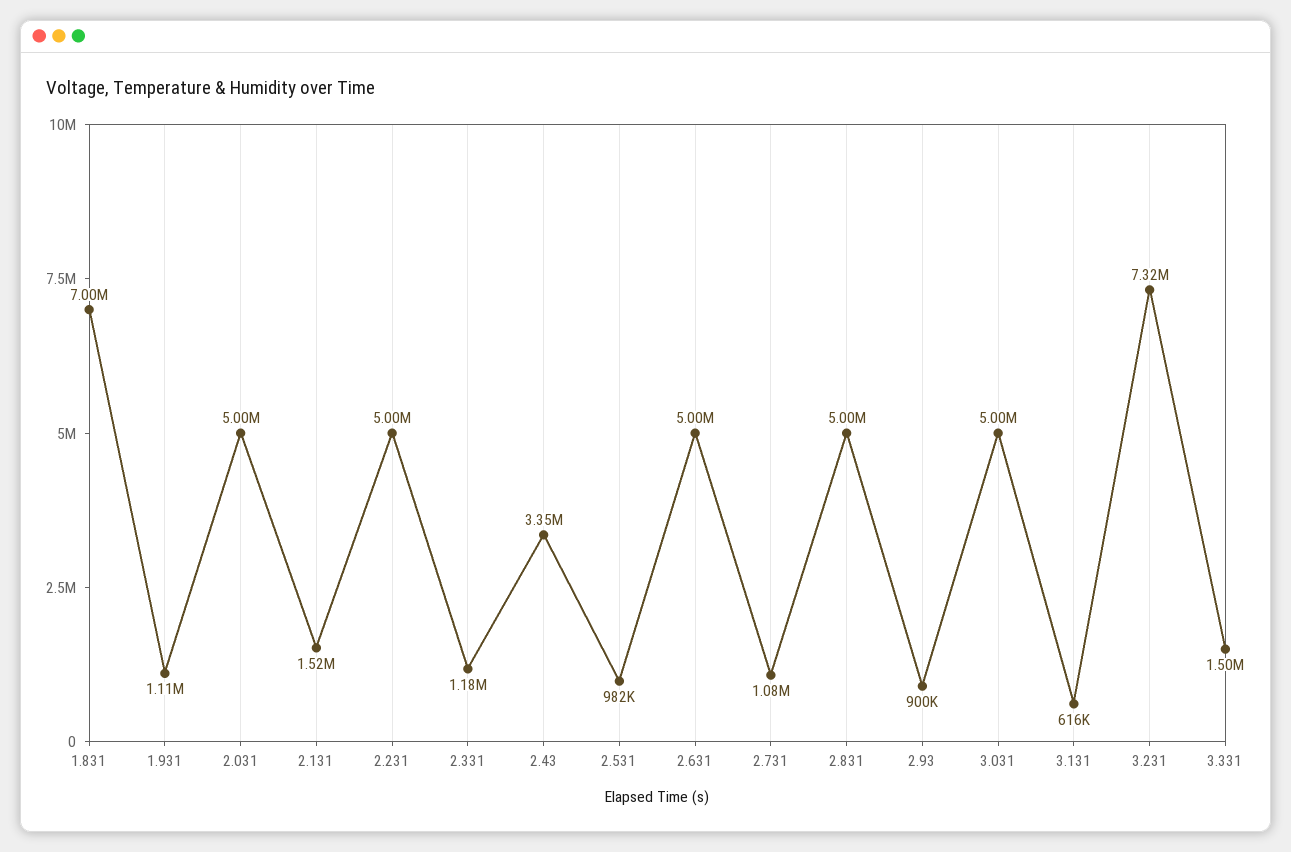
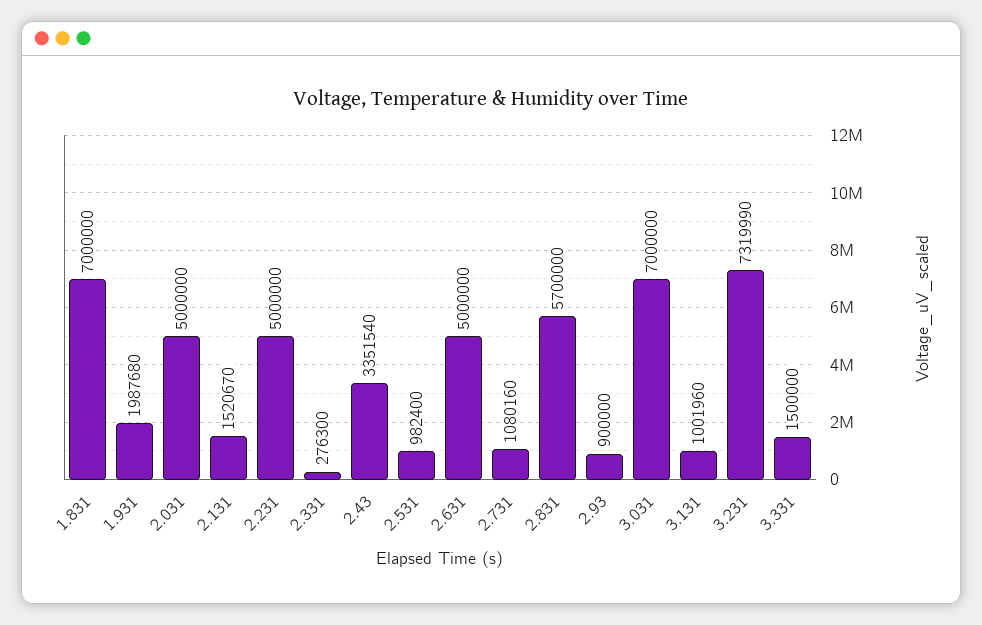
  {
    "1.831": 7000000,
-   "1.931": 1110000,
+   "1.931": 1987680,
    "2.031": 5000000,
    "2.131": 1520670,
    "2.231": 5000000,
-   "2.331": 1180000,
+   "2.331": 276300,
    "2.43": 3351540,
    "2.531": 982400,
    "2.631": 5000000,
    "2.731": 1080160,
-   "2.831": 5000000,
+   "2.831": 5700000,
    "2.93": 900000,
-   "3.031": 5000000,
+   "3.031": 7000000,
-   "3.131": 616000,
+   "3.131": 1001960,
    "3.231": 7319990,
    "3.331": 1500000
  }

